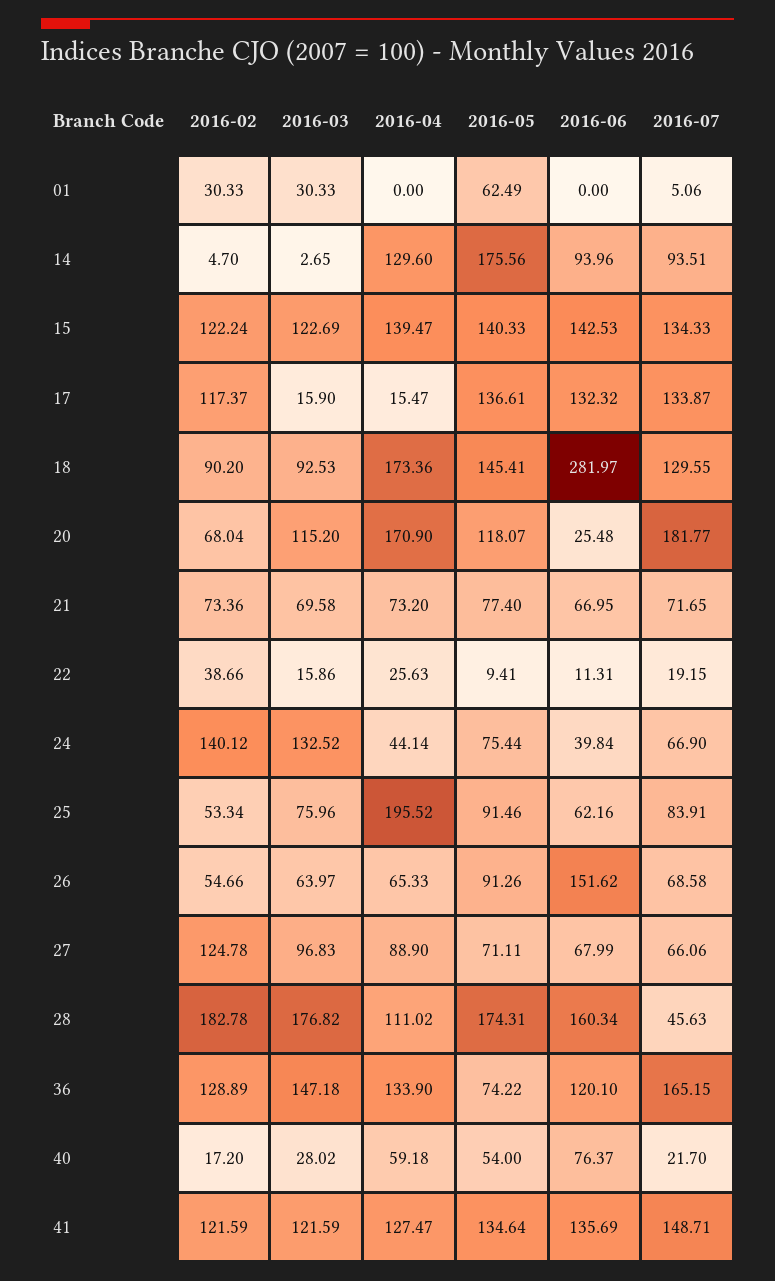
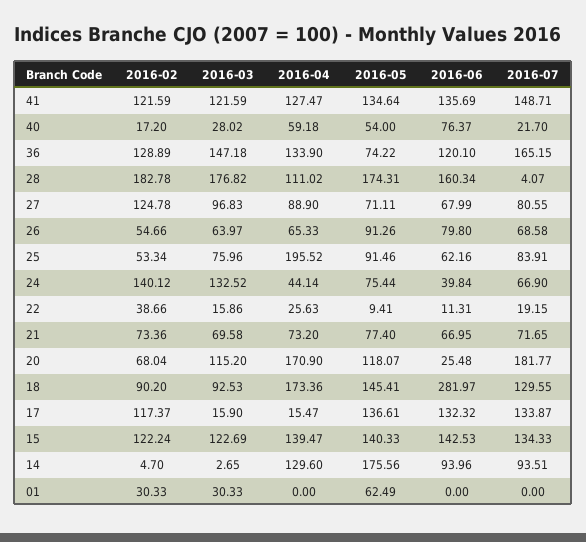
  {
    "2016-02": {
      "01": 30.33,
      "14": 4.7,
      "15": 122.24,
      "17": 117.37,
      "18": 90.2,
      "20": 68.04,
      "21": 73.36,
      "22": 38.66,
      "24": 140.12,
      "25": 53.34,
      "26": 54.66,
      "27": 124.78,
      "28": 182.78,
      "36": 128.89,
      "40": 17.2,
      "41": 121.59
    },
    "2016-03": {
      "01": 30.33,
      "14": 2.65,
      "15": 122.69,
      "17": 15.9,
      "18": 92.53,
      "20": 115.2,
      "21": 69.58,
      "22": 15.86,
      "24": 132.52,
      "25": 75.96,
      "26": 63.97,
      "27": 96.83,
      "28": 176.82,
      "36": 147.18,
      "40": 28.02,
      "41": 121.59
    },
    "2016-04": {
      "01": 0,
      "14": 129.6,
      "15": 139.47,
      "17": 15.47,
      "18": 173.36,
      "20": 170.9,
      "21": 73.2,
      "22": 25.63,
      "24": 44.14,
      "25": 195.52,
      "26": 65.33,
      "27": 88.9,
      "28": 111.02,
      "36": 133.9,
      "40": 59.18,
      "41": 127.47
    },
    "2016-05": {
      "01": 62.49,
      "14": 175.56,
      "15": 140.33,
      "17": 136.61,
      "18": 145.41,
      "20": 118.07,
      "21": 77.4,
      "22": 9.41,
      "24": 75.44,
      "25": 91.46,
      "26": 91.26,
      "27": 71.11,
      "28": 174.31,
      "36": 74.22,
      "40": 54,
      "41": 134.64
    },
    "2016-06": {
      "01": 0,
      "14": 93.96,
      "15": 142.53,
      "17": 132.32,
      "18": 281.97,
      "20": 25.48,
      "21": 66.95,
      "22": 11.31,
      "24": 39.84,
      "25": 62.16,
-     "26": 151.62,
+     "26": 79.8,
      "27": 67.99,
      "28": 160.34,
      "36": 120.1,
      "40": 76.37,
      "41": 135.69
    },
    "2016-07": {
-     "01": 5.06,
+     "01": 0,
      "14": 93.51,
      "15": 134.33,
      "17": 133.87,
      "18": 129.55,
      "20": 181.77,
      "21": 71.65,
      "22": 19.15,
      "24": 66.9,
      "25": 83.91,
      "26": 68.58,
-     "27": 66.06,
+     "27": 80.55,
-     "28": 45.63,
+     "28": 4.07,
      "36": 165.15,
      "40": 21.7,
      "41": 148.71
    }
  }

